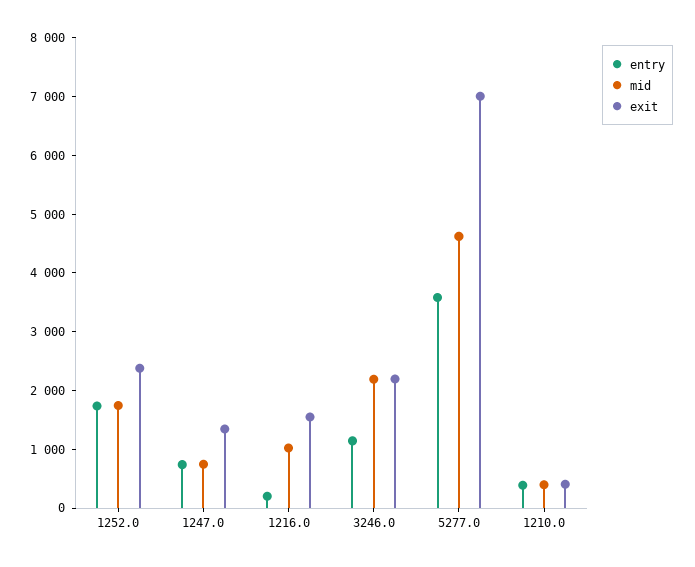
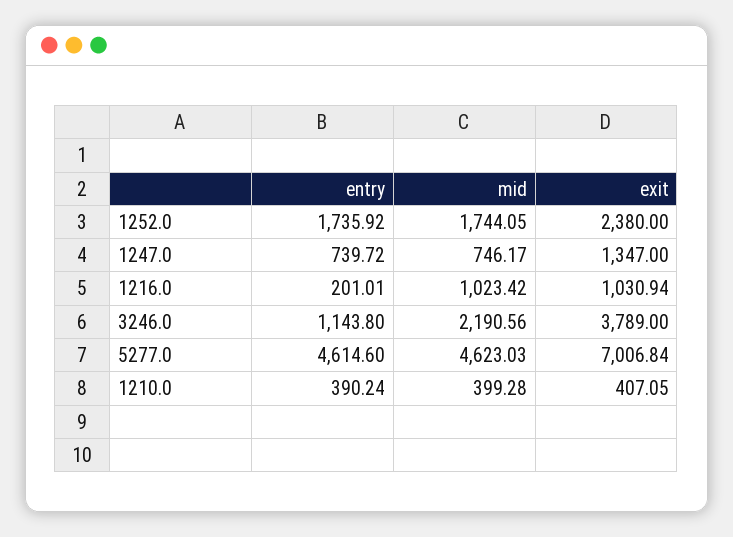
  {
    "entry": {
      "1252.0": 1735.92,
      "1247.0": 739.72,
      "1216.0": 201.01,
      "3246.0": 1143.8,
-     "5277.0": 3600,
+     "5277.0": 4614.6,
      "1210.0": 390.24
    },
    "mid": {
      "1252.0": 1744.05,
      "1247.0": 746.17,
      "1216.0": 1023.42,
      "3246.0": 2190.56,
      "5277.0": 4623.03,
      "1210.0": 399.28
    },
    "exit": {
      "1252.0": 2380,
      "1247.0": 1347,
-     "1216.0": 1600,
+     "1216.0": 1030.94,
-     "3246.0": 2200,
+     "3246.0": 3789,
      "5277.0": 7006.84,
      "1210.0": 407.05
    }
  }

